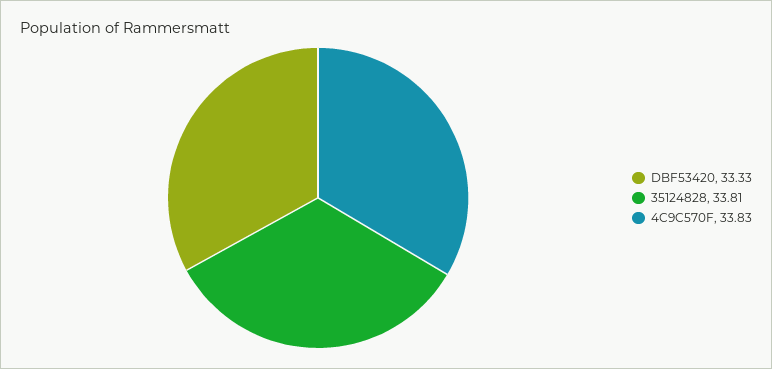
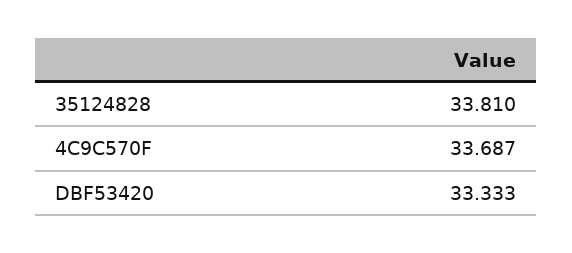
  {
    "DBF53420": 33.333,
    "35124828": 33.81,
-   "4C9C570F": 33.83
+   "4C9C570F": 33.687
  }

